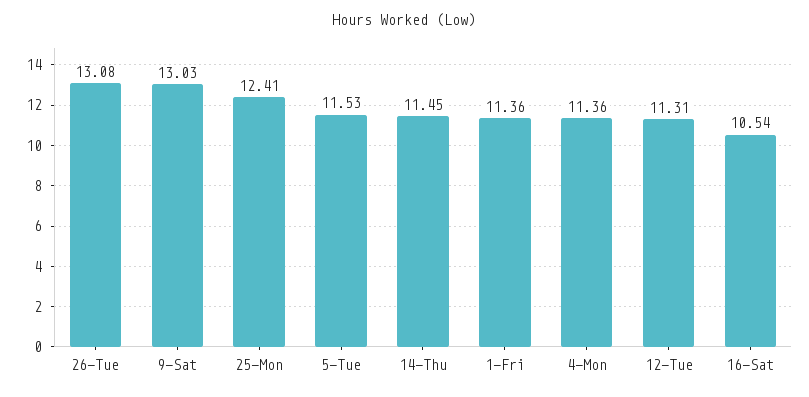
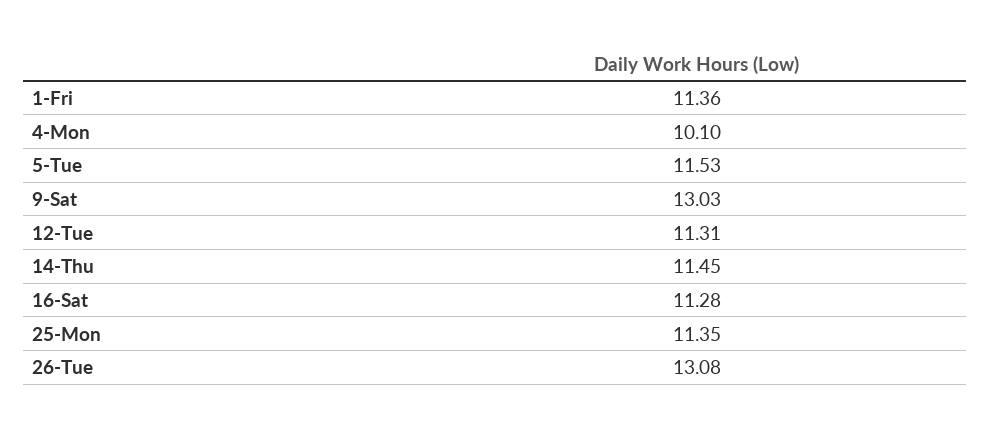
  {
    "26-Tue": 13.08,
    "9-Sat": 13.03,
-   "25-Mon": 12.41,
+   "25-Mon": 11.35,
    "5-Tue": 11.53,
    "14-Thu": 11.45,
    "1-Fri": 11.36,
-   "4-Mon": 11.36,
+   "4-Mon": 10.1,
    "12-Tue": 11.31,
-   "16-Sat": 10.54
+   "16-Sat": 11.28
  }

